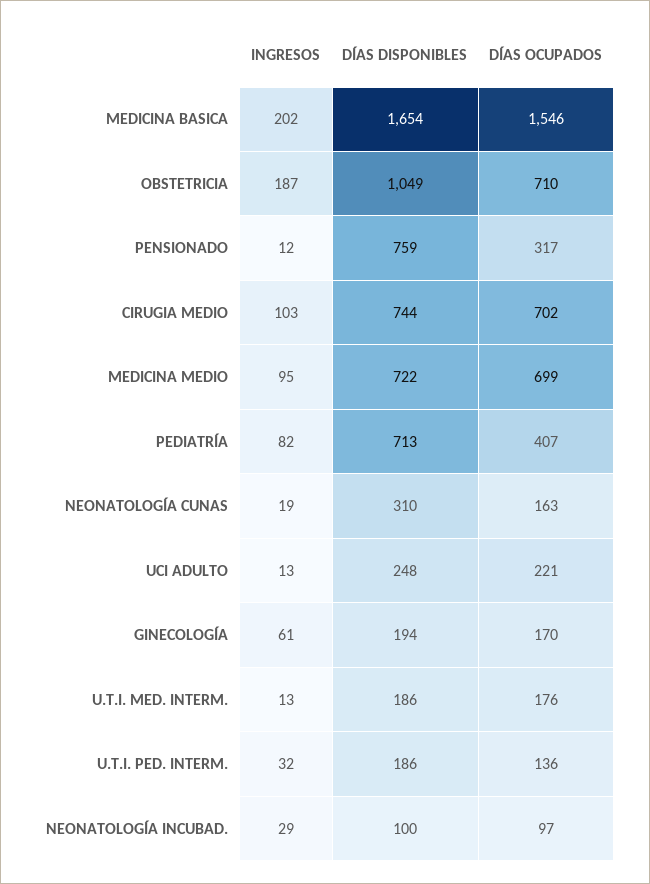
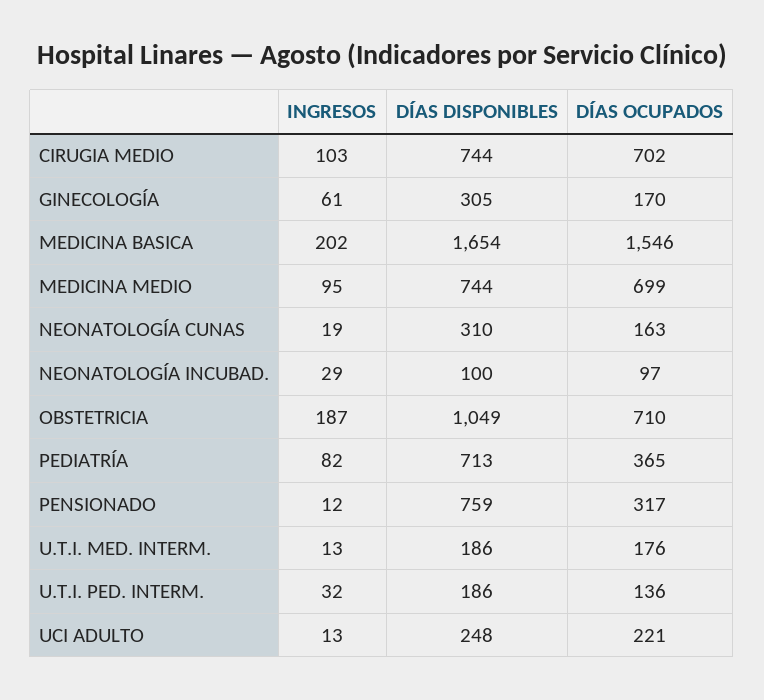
  {
    "INGRESOS": {
      "MEDICINA BASICA": 202,
      "OBSTETRICIA": 187,
      "PENSIONADO": 12,
      "CIRUGIA MEDIO": 103,
      "MEDICINA MEDIO": 95,
      "PEDIATRÍA": 82,
      "NEONATOLOGÍA CUNAS": 19,
      "UCI ADULTO": 13,
      "GINECOLOGÍA": 61,
      "U.T.I. MED. INTERM.": 13,
      "U.T.I. PED. INTERM.": 32,
      "NEONATOLOGÍA INCUBAD.": 29
    },
    "DÍAS DISPONIBLES": {
      "MEDICINA BASICA": 1654,
      "OBSTETRICIA": 1049,
      "PENSIONADO": 759,
      "CIRUGIA MEDIO": 744,
-     "MEDICINA MEDIO": 722,
+     "MEDICINA MEDIO": 744,
      "PEDIATRÍA": 713,
      "NEONATOLOGÍA CUNAS": 310,
      "UCI ADULTO": 248,
-     "GINECOLOGÍA": 194,
+     "GINECOLOGÍA": 305,
      "U.T.I. MED. INTERM.": 186,
      "U.T.I. PED. INTERM.": 186,
      "NEONATOLOGÍA INCUBAD.": 100
    },
    "DÍAS OCUPADOS": {
      "MEDICINA BASICA": 1546,
      "OBSTETRICIA": 710,
      "PENSIONADO": 317,
      "CIRUGIA MEDIO": 702,
      "MEDICINA MEDIO": 699,
-     "PEDIATRÍA": 407,
+     "PEDIATRÍA": 365,
      "NEONATOLOGÍA CUNAS": 163,
      "UCI ADULTO": 221,
      "GINECOLOGÍA": 170,
      "U.T.I. MED. INTERM.": 176,
      "U.T.I. PED. INTERM.": 136,
      "NEONATOLOGÍA INCUBAD.": 97
    }
  }

